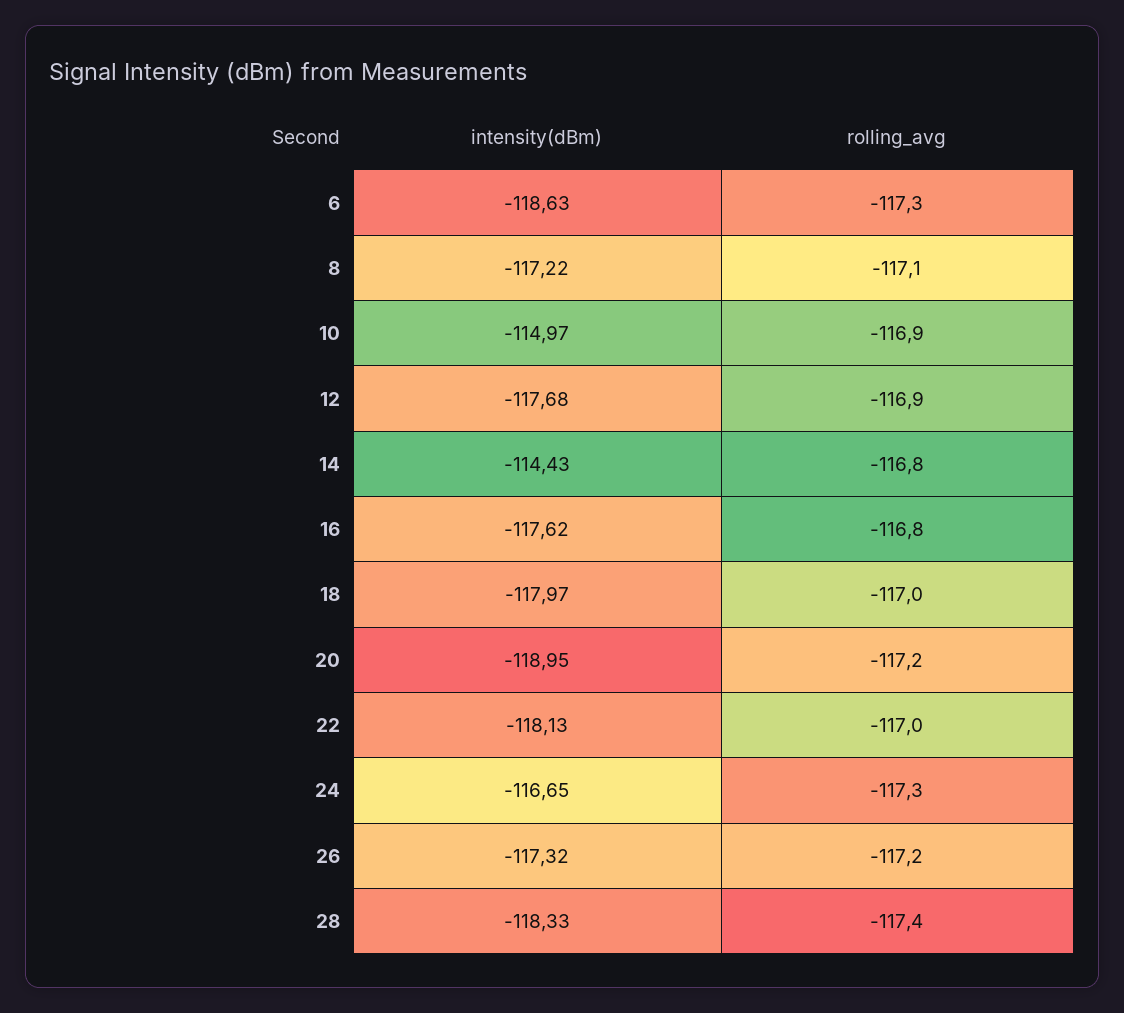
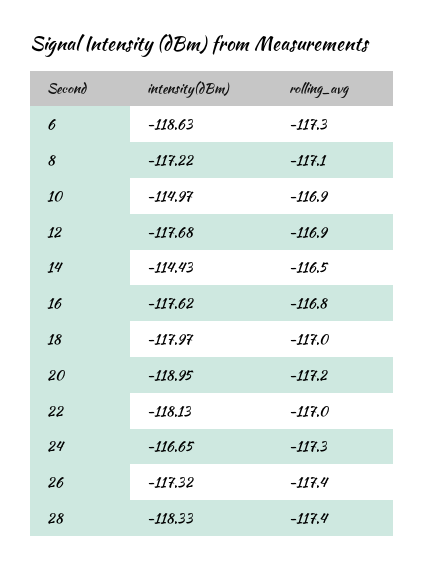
  {
    "intensity(dBm)": {
      "6": -118.63,
      "8": -117.22,
      "10": -114.97,
      "12": -117.68,
      "14": -114.43,
      "16": -117.62,
      "18": -117.97,
      "20": -118.95,
      "22": -118.13,
      "24": -116.65,
      "26": -117.32,
      "28": -118.33
    },
    "rolling_avg": {
      "6": -117.3,
      "8": -117.1,
      "10": -116.9,
      "12": -116.9,
-     "14": -116.8,
+     "14": -116.5,
      "16": -116.8,
      "18": -117,
      "20": -117.2,
      "22": -117,
      "24": -117.3,
-     "26": -117.2,
+     "26": -117.4,
      "28": -117.4
    }
  }

